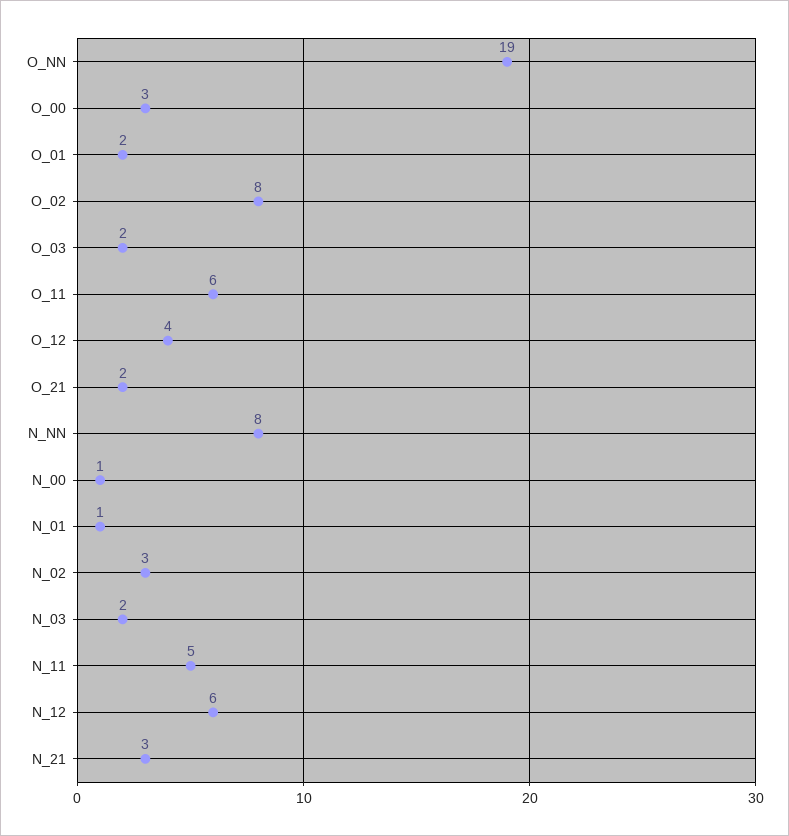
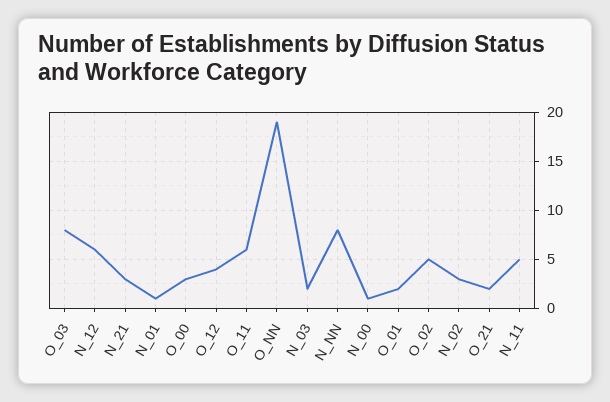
  {
    "O_NN": 19,
    "O_00": 3,
    "O_01": 2,
-   "O_02": 8,
+   "O_02": 5,
-   "O_03": 2,
+   "O_03": 8,
    "O_11": 6,
    "O_12": 4,
    "O_21": 2,
    "N_NN": 8,
    "N_00": 1,
    "N_01": 1,
    "N_02": 3,
    "N_03": 2,
    "N_11": 5,
    "N_12": 6,
    "N_21": 3
  }

